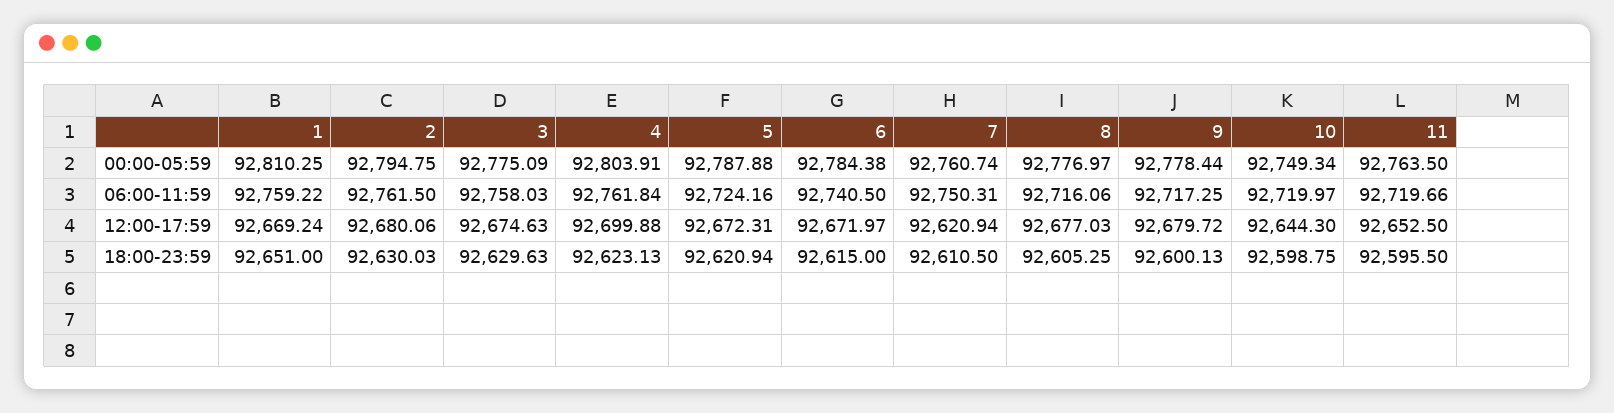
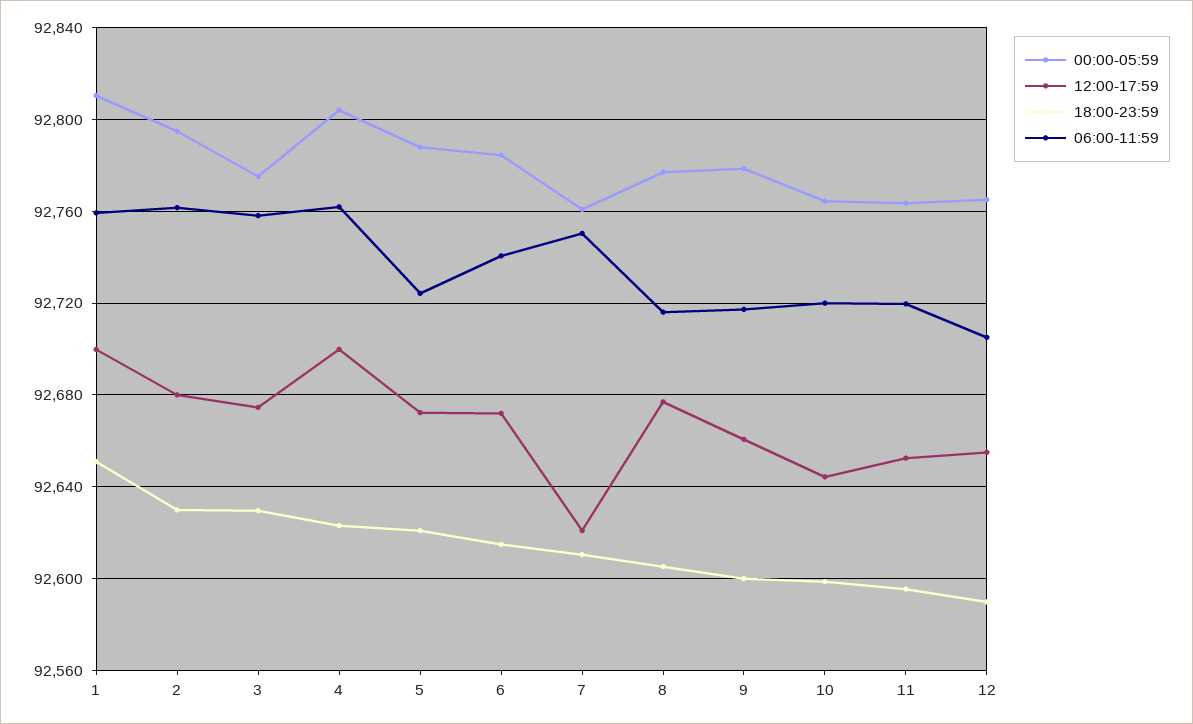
  {
    "00:00-05:59": {
      "1": 92810.25,
      "2": 92794.75,
      "3": 92775.09,
      "4": 92803.91,
      "5": 92787.88,
      "6": 92784.38,
      "7": 92760.74,
      "8": 92776.97,
      "9": 92778.44,
-     "10": 92749.34,
+     "10": 92765,
-     "11": 92763.5
+     "11": 92763.5,
+     "12": 92765
    },
    "06:00-11:59": {
      "1": 92759.22,
      "2": 92761.5,
      "3": 92758.03,
      "4": 92761.84,
      "5": 92724.16,
      "6": 92740.5,
      "7": 92750.31,
      "8": 92716.06,
      "9": 92717.25,
      "10": 92719.97,
-     "11": 92719.66
+     "11": 92719.66,
+     "12": 92705
    },
    "12:00-17:59": {
-     "1": 92669.24,
+     "1": 92700,
      "2": 92680.06,
      "3": 92674.63,
      "4": 92699.88,
      "5": 92672.31,
      "6": 92671.97,
      "7": 92620.94,
      "8": 92677.03,
-     "9": 92679.72,
+     "9": 92660,
      "10": 92644.3,
-     "11": 92652.5
+     "11": 92652.5,
+     "12": 92655
    },
    "18:00-23:59": {
      "1": 92651,
      "2": 92630.03,
      "3": 92629.63,
      "4": 92623.13,
      "5": 92620.94,
      "6": 92615,
      "7": 92610.5,
      "8": 92605.25,
      "9": 92600.13,
      "10": 92598.75,
-     "11": 92595.5
+     "11": 92595.5,
+     "12": 92590
    }
  }

